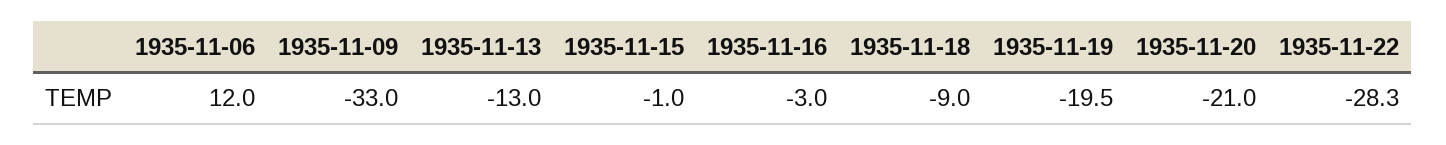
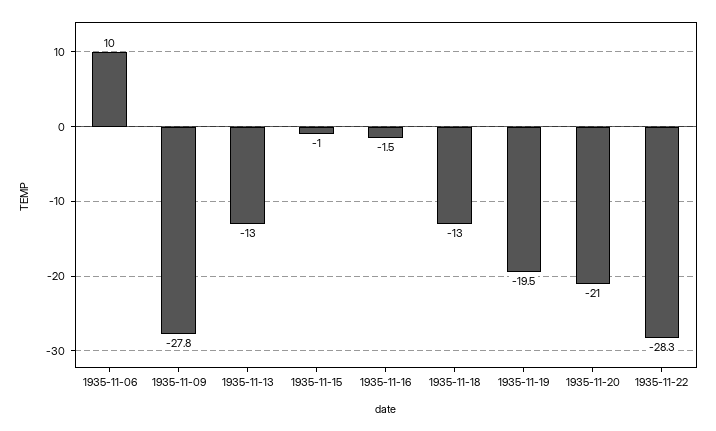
  {
-   "1935-11-06": 12,
+   "1935-11-06": 10,
-   "1935-11-09": -33,
+   "1935-11-09": -27.8,
    "1935-11-13": -13,
    "1935-11-15": -1,
-   "1935-11-16": -3,
+   "1935-11-16": -1.5,
-   "1935-11-18": -9,
+   "1935-11-18": -13,
    "1935-11-19": -19.5,
    "1935-11-20": -21,
    "1935-11-22": -28.3
  }

